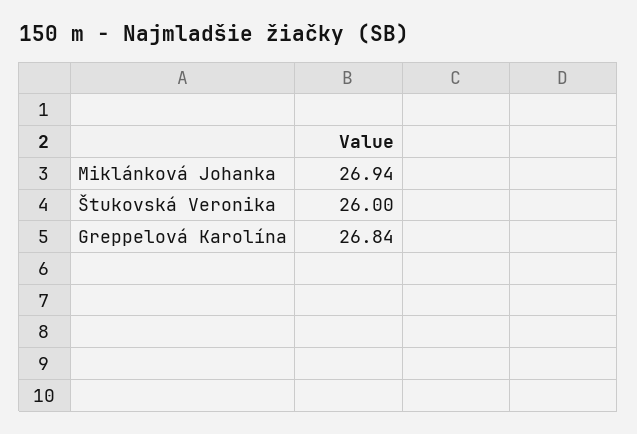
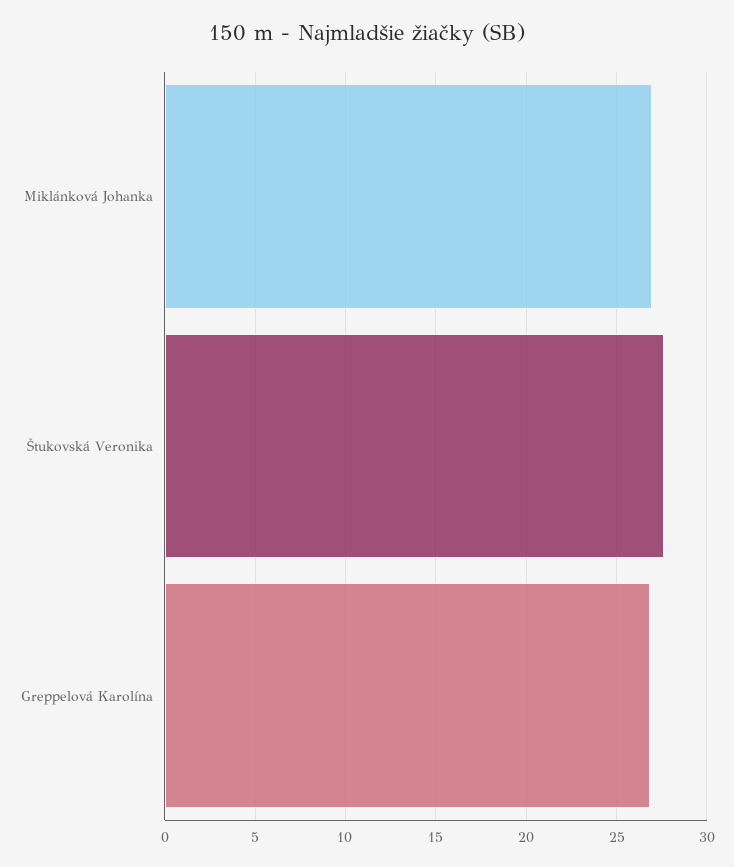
  {
    "Miklánková Johanka": 26.94,
-   "Štukovská Veronika": 26,
+   "Štukovská Veronika": 27.5,
    "Greppelová Karolína": 26.84
  }

